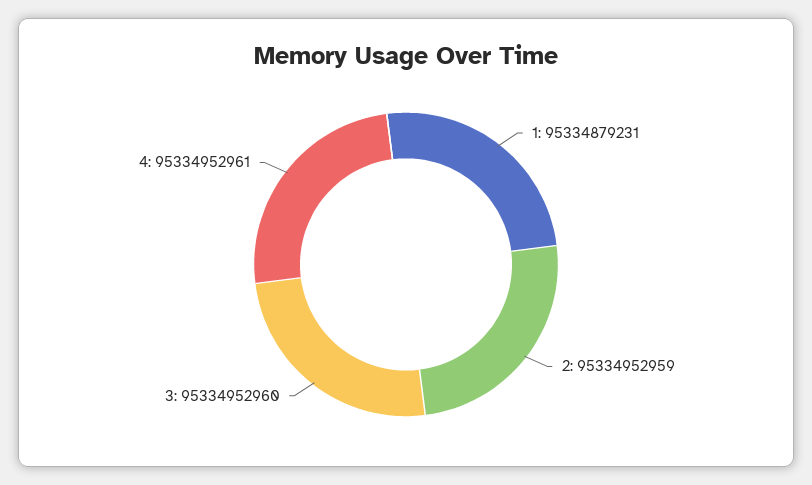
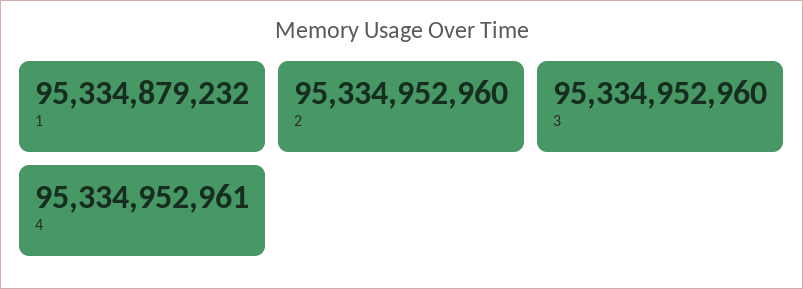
  {
-   "1": 95334879231,
+   "1": 95334879232,
-   "2": 95334952959,
+   "2": 95334952960,
    "3": 95334952960,
    "4": 95334952961
  }

